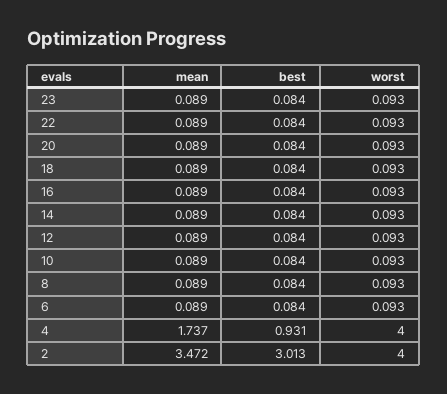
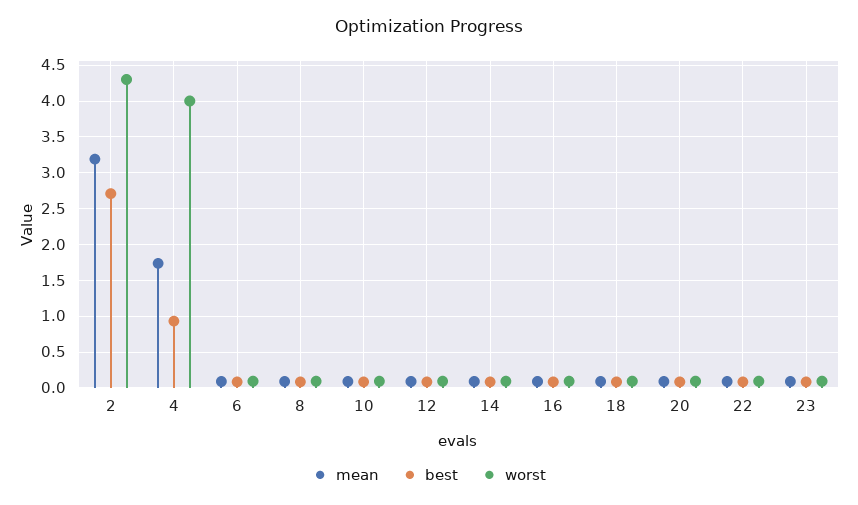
  {
    "mean": {
      "23": 0.089,
      "22": 0.089,
      "20": 0.089,
      "18": 0.089,
      "16": 0.089,
      "14": 0.089,
      "12": 0.089,
      "10": 0.089,
      "8": 0.089,
      "6": 0.089,
      "4": 1.737,
-     "2": 3.472
+     "2": 3.2
    },
    "best": {
      "23": 0.084,
      "22": 0.084,
      "20": 0.084,
      "18": 0.084,
      "16": 0.084,
      "14": 0.084,
      "12": 0.084,
      "10": 0.084,
      "8": 0.084,
      "6": 0.084,
      "4": 0.931,
-     "2": 3.013
+     "2": 2.7
    },
    "worst": {
      "23": 0.093,
      "22": 0.093,
      "20": 0.093,
      "18": 0.093,
      "16": 0.093,
      "14": 0.093,
      "12": 0.093,
      "10": 0.093,
      "8": 0.093,
      "6": 0.093,
      "4": 4,
-     "2": 4
+     "2": 4.3
    }
  }

